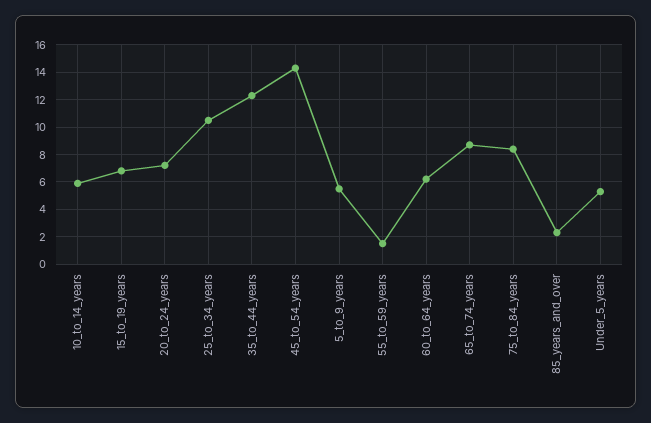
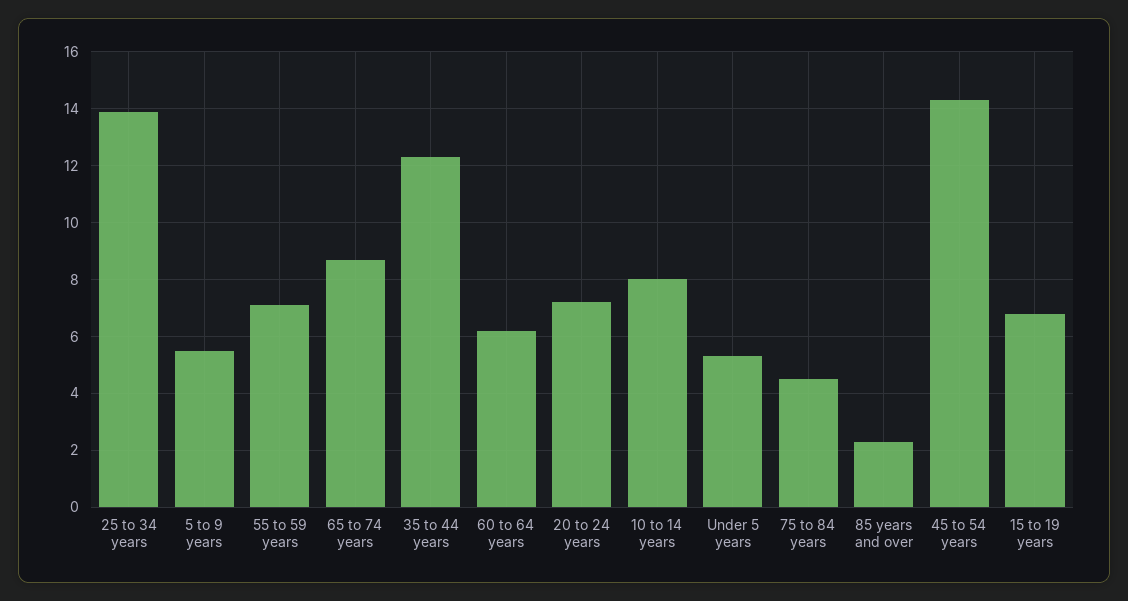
  {
-   "10_to_14_years": 6,
+   "10_to_14_years": 8,
    "15_to_19_years": 7,
    "20_to_24_years": 7,
-   "25_to_34_years": 10.5,
+   "25_to_34_years": 14,
    "35_to_44_years": 12.5,
    "45_to_54_years": 14.5,
    "5_to_9_years": 5.5,
-   "55_to_59_years": 1.5,
+   "55_to_59_years": 7,
    "60_to_64_years": 6,
    "65_to_74_years": 8.5,
-   "75_to_84_years": 8.5,
+   "75_to_84_years": 4.5,
    "85_years_and_over": 2.5,
    "Under_5_years": 5.5
  }

